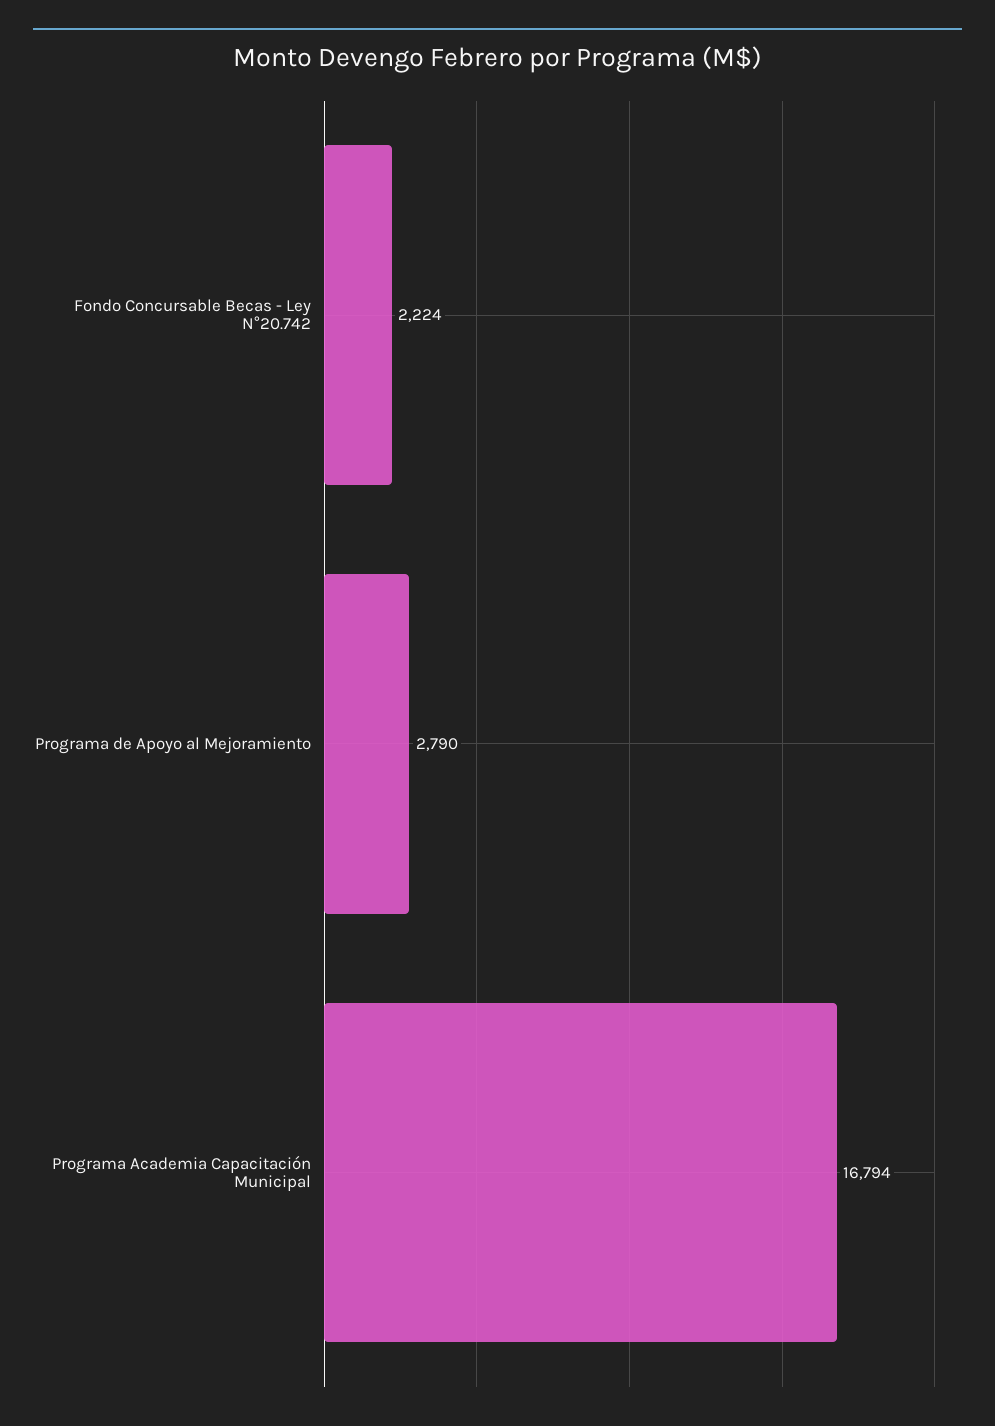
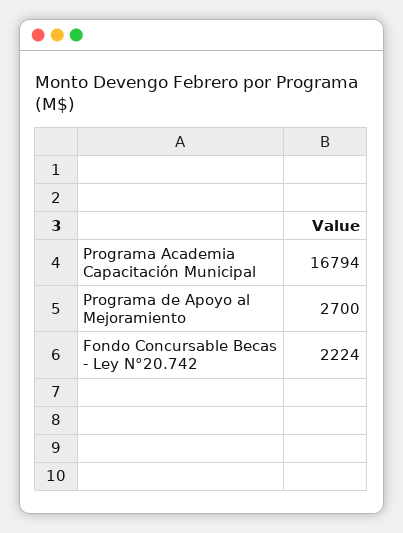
  {
    "Fondo Concursable Becas - Ley N°20.742": 2224,
-   "Programa de Apoyo al Mejoramiento": 2790,
+   "Programa de Apoyo al Mejoramiento": 2700,
    "Programa Academia Capacitación Municipal": 16794
  }

